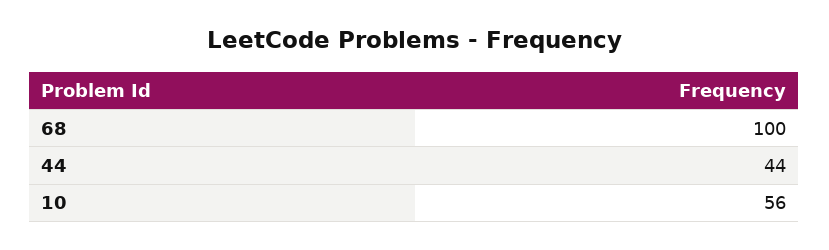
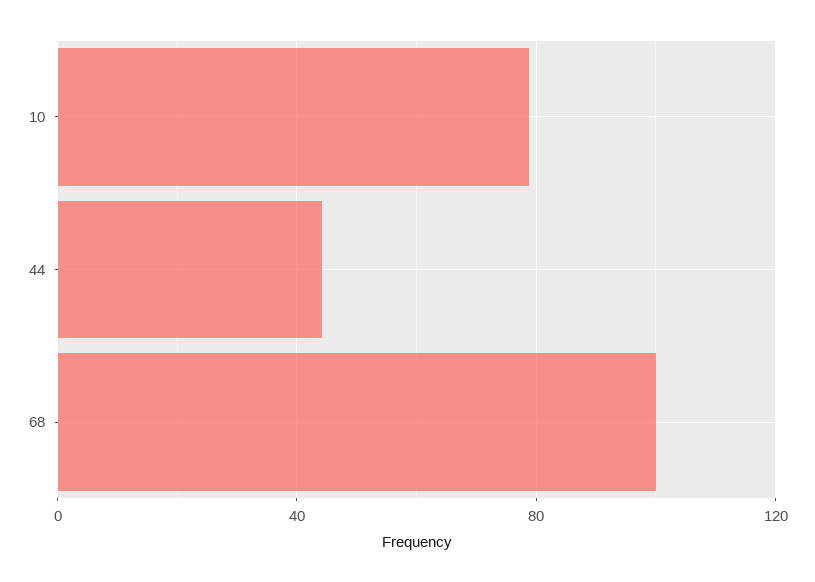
  {
    "68": 100,
    "44": 44,
-   "10": 56
+   "10": 80
  }

